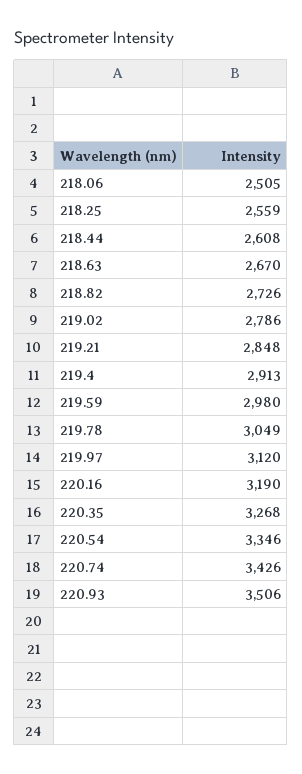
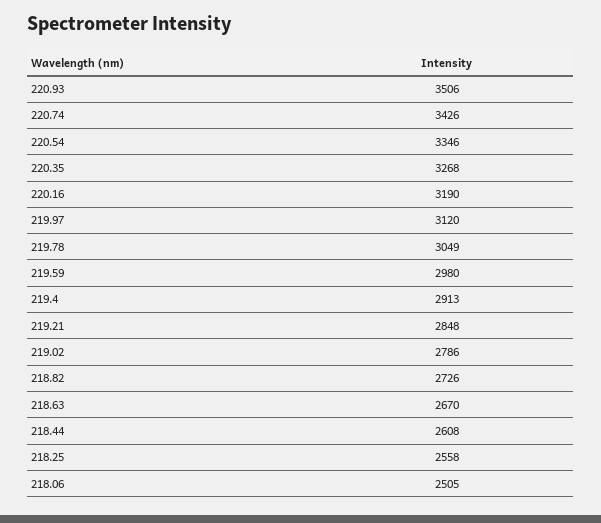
  {
    "218.06": 2505,
-   "218.25": 2559,
+   "218.25": 2558,
    "218.44": 2608,
    "218.63": 2670,
    "218.82": 2726,
    "219.02": 2786,
    "219.21": 2848,
    "219.4": 2913,
    "219.59": 2980,
    "219.78": 3049,
    "219.97": 3120,
    "220.16": 3190,
    "220.35": 3268,
    "220.54": 3346,
    "220.74": 3426,
    "220.93": 3506
  }

